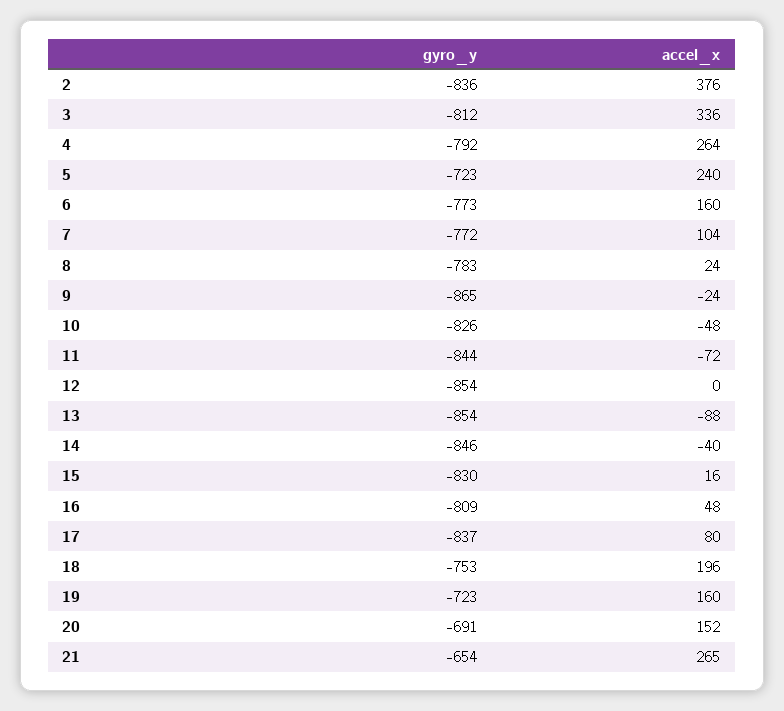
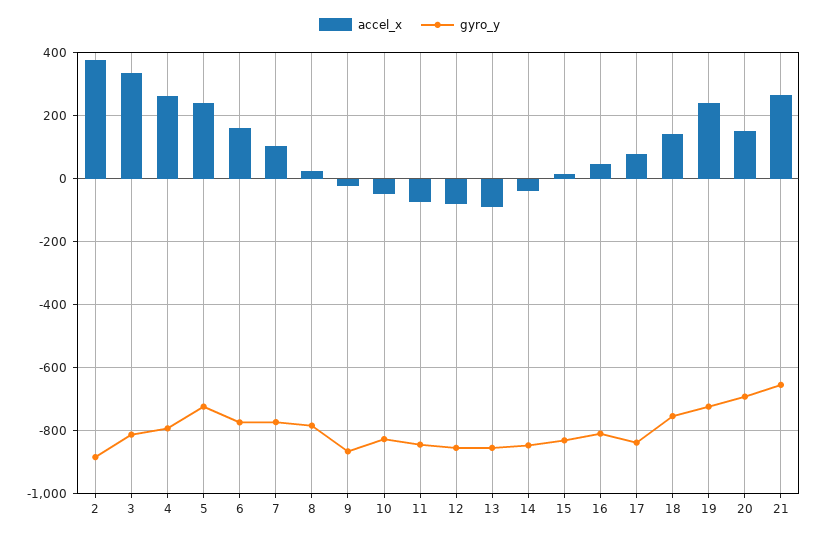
  {
    "gyro_y": {
-     "2": -836,
+     "2": -880,
      "3": -812,
      "4": -792,
      "5": -723,
      "6": -773,
      "7": -772,
      "8": -783,
      "9": -865,
      "10": -826,
      "11": -844,
      "12": -854,
      "13": -854,
      "14": -846,
      "15": -830,
      "16": -809,
      "17": -837,
      "18": -753,
      "19": -723,
      "20": -691,
      "21": -654
    },
    "accel_x": {
      "2": 376,
      "3": 336,
      "4": 264,
      "5": 240,
      "6": 160,
      "7": 104,
      "8": 24,
      "9": -24,
      "10": -48,
      "11": -72,
-     "12": 0,
+     "12": -80,
      "13": -88,
      "14": -40,
      "15": 16,
      "16": 48,
      "17": 80,
-     "18": 196,
+     "18": 140,
-     "19": 160,
+     "19": 240,
      "20": 152,
      "21": 265
    }
  }

